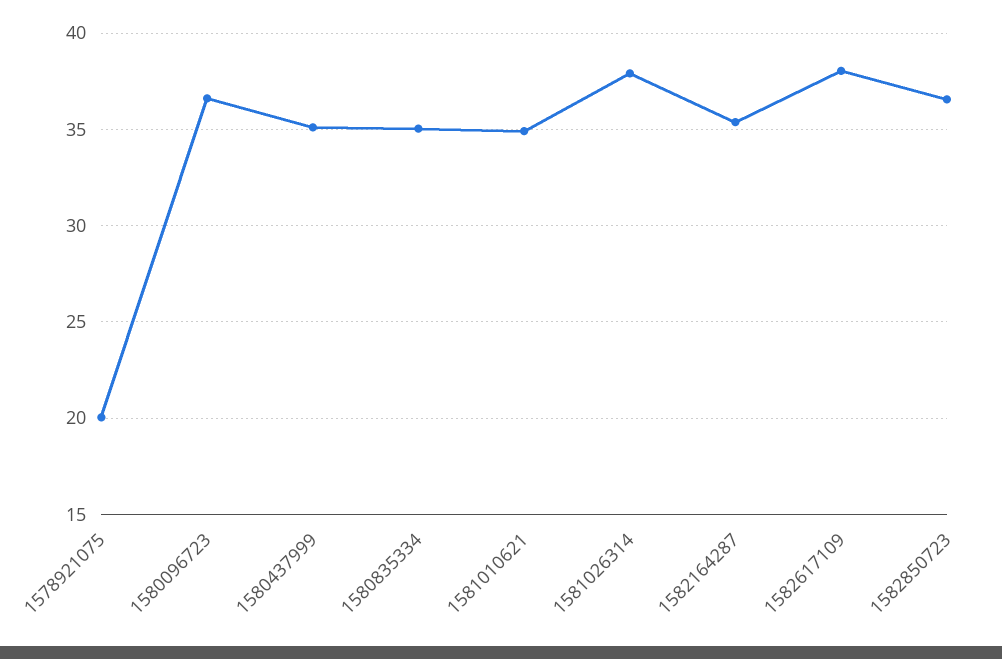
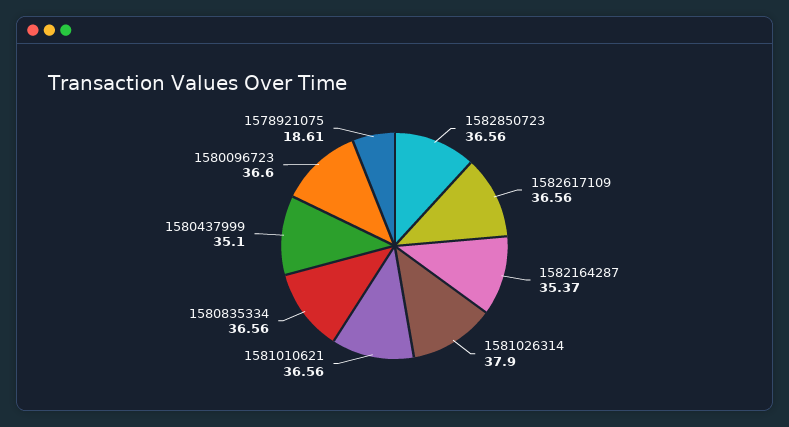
  {
-   "1578921075": 20,
+   "1578921075": 18.61,
    "1580096723": 36.6,
    "1580437999": 35.1,
-   "1580835334": 35,
+   "1580835334": 36.56,
-   "1581010621": 35,
+   "1581010621": 36.56,
    "1581026314": 37.9,
    "1582164287": 35.37,
-   "1582617109": 38,
+   "1582617109": 36.56,
    "1582850723": 36.56
  }

